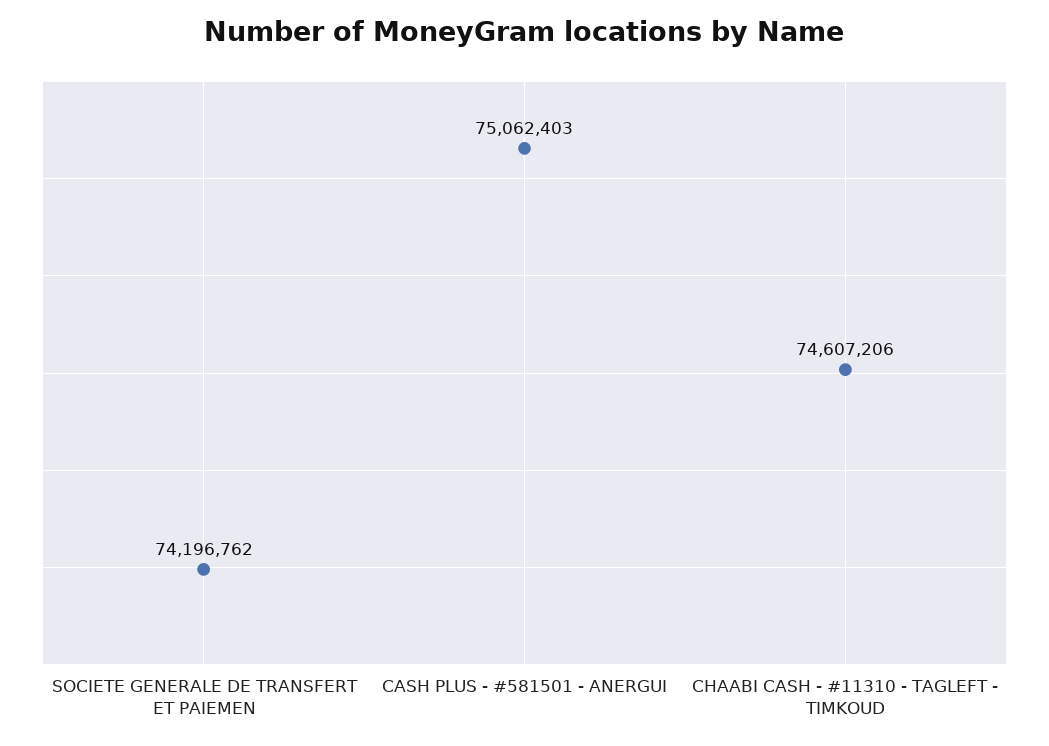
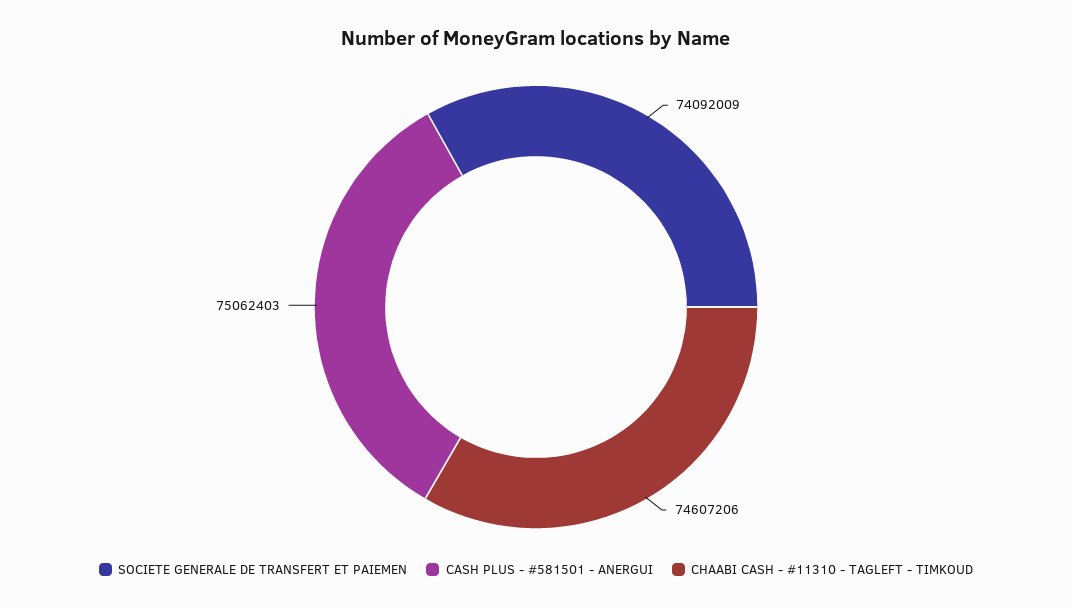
  {
-   "SOCIETE GENERALE DE TRANSFERT ET PAIEMEN": 74196762,
+   "SOCIETE GENERALE DE TRANSFERT ET PAIEMEN": 74092009,
    "CASH PLUS - #581501 - ANERGUI": 75062403,
    "CHAABI CASH - #11310 - TAGLEFT - TIMKOUD": 74607206
  }

